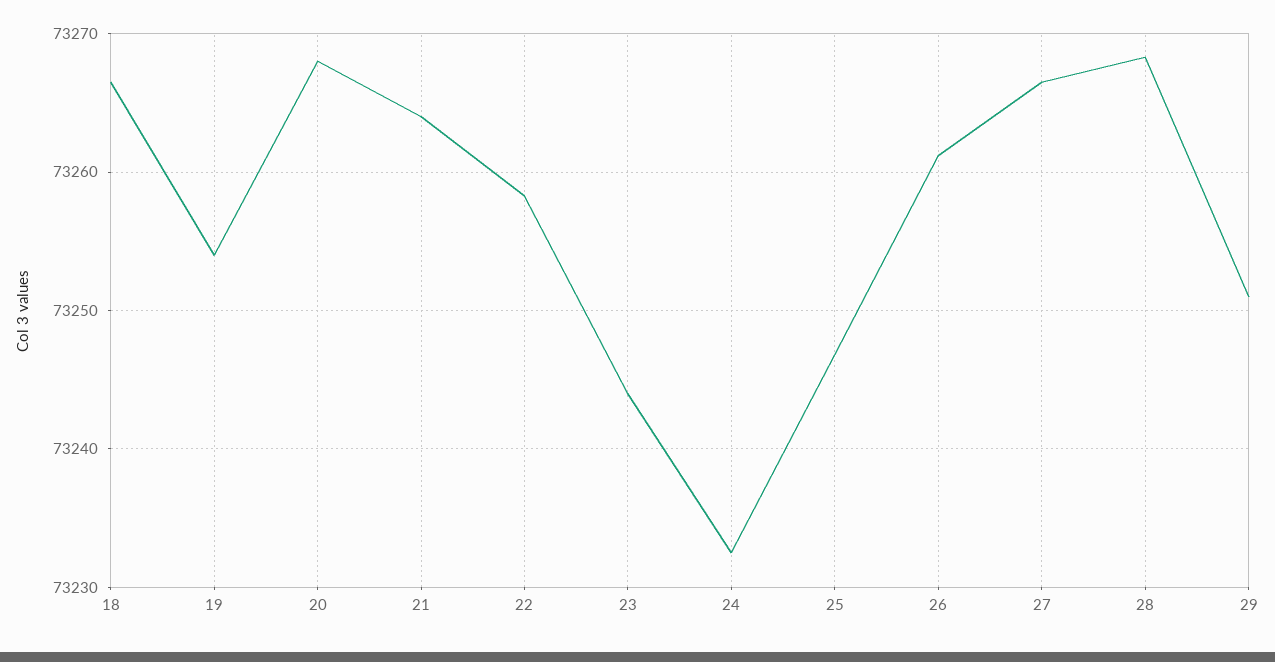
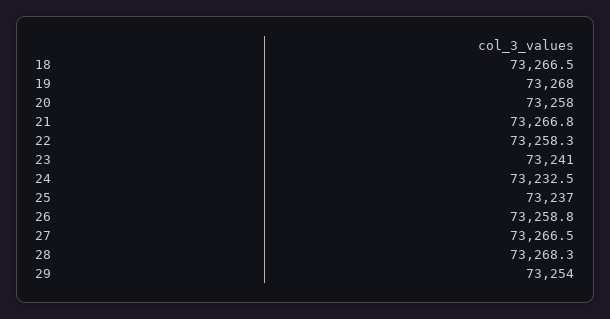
  {
    "18": 73266.5,
-   "19": 73254,
+   "19": 73268,
-   "20": 73268,
+   "20": 73258,
-   "21": 73264,
+   "21": 73266.8,
    "22": 73258.3,
-   "23": 73244,
+   "23": 73241,
    "24": 73232.5,
-   "25": 73247,
+   "25": 73237,
-   "26": 73261,
+   "26": 73258.8,
    "27": 73266.5,
    "28": 73268.3,
-   "29": 73251
+   "29": 73254
  }

